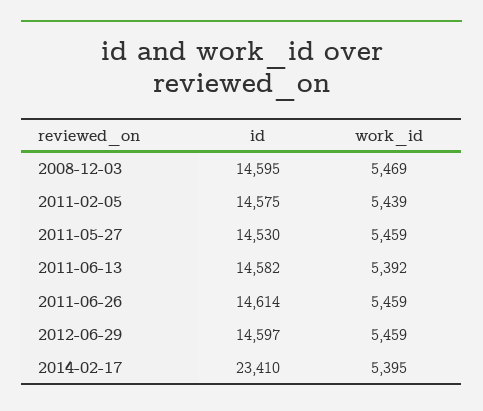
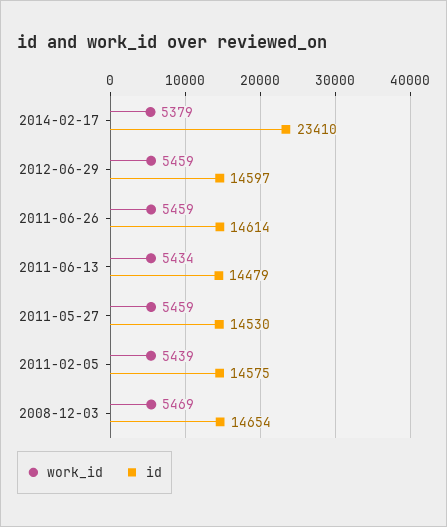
  {
    "id": {
-     "2008-12-03": 14595,
+     "2008-12-03": 14654,
      "2011-02-05": 14575,
      "2011-05-27": 14530,
-     "2011-06-13": 14582,
+     "2011-06-13": 14479,
      "2011-06-26": 14614,
      "2012-06-29": 14597,
      "2014-02-17": 23410
    },
    "work_id": {
      "2008-12-03": 5469,
      "2011-02-05": 5439,
      "2011-05-27": 5459,
-     "2011-06-13": 5392,
+     "2011-06-13": 5434,
      "2011-06-26": 5459,
      "2012-06-29": 5459,
-     "2014-02-17": 5395
+     "2014-02-17": 5379
    }
  }

